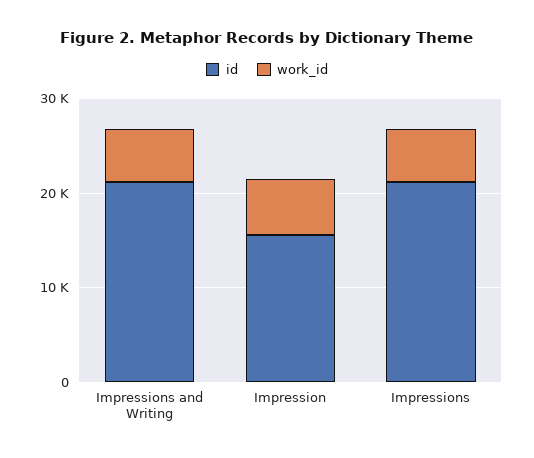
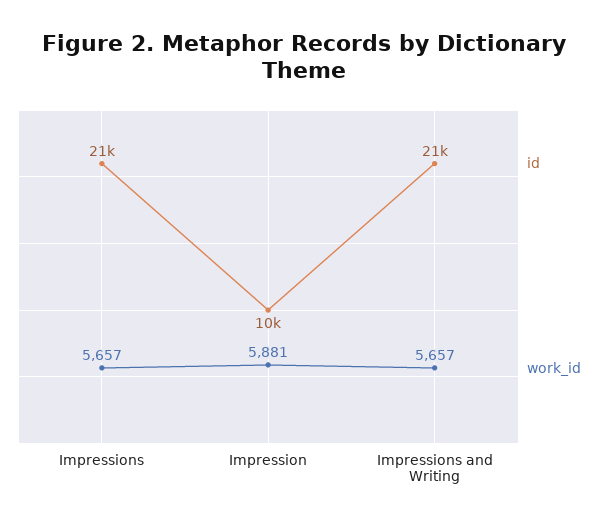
  {
    "id": {
      "Impressions and Writing": 21000,
-     "Impression": 16000,
+     "Impression": 10000,
      "Impressions": 21000
    },
    "work_id": {
      "Impressions and Writing": 5657,
      "Impression": 5881,
      "Impressions": 5657
    }
  }

